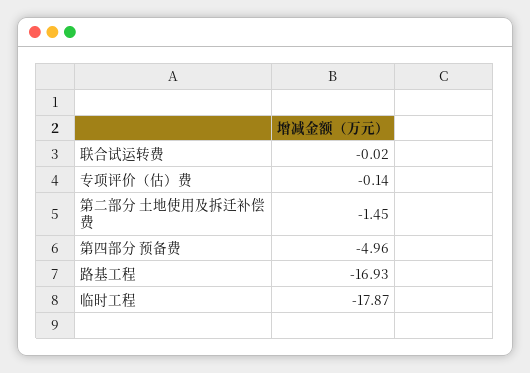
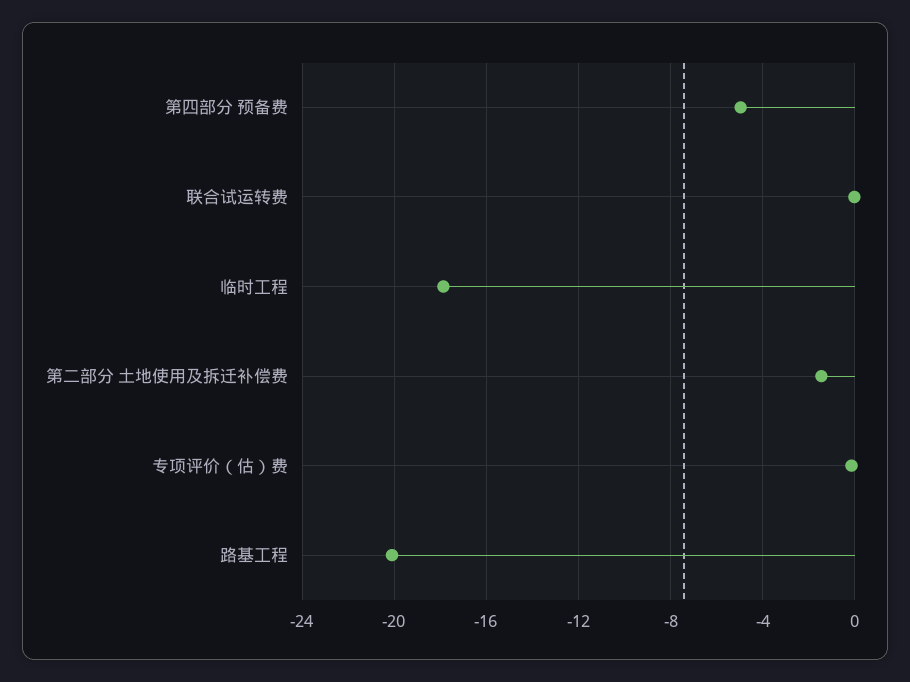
  {
    "联合试运转费": -0.02,
    "专项评价（估）费": -0.14,
    "第二部分 土地使用及拆迁补偿费": -1.45,
    "第四部分 预备费": -4.96,
-   "路基工程": -16.93,
+   "路基工程": -20,
    "临时工程": -17.87
  }

